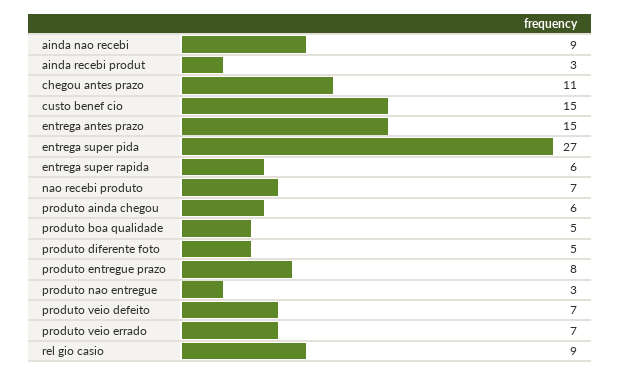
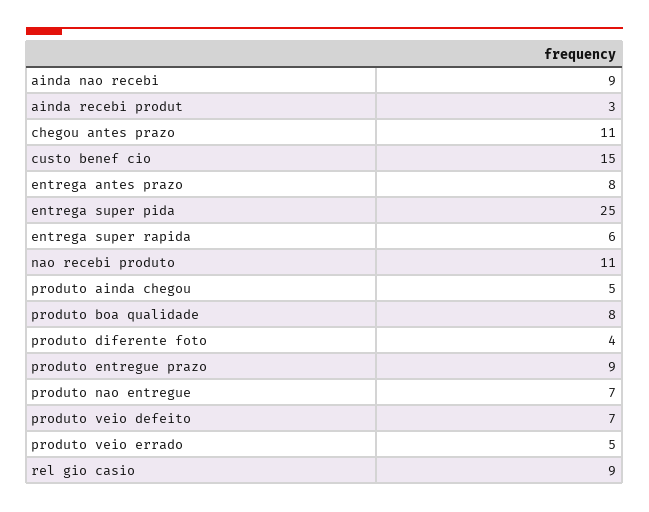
  {
    "ainda nao recebi": 9,
    "ainda recebi produt": 3,
    "chegou antes prazo": 11,
    "custo benef cio": 15,
-   "entrega antes prazo": 15,
+   "entrega antes prazo": 8,
-   "entrega super pida": 27,
+   "entrega super pida": 25,
    "entrega super rapida": 6,
-   "nao recebi produto": 7,
+   "nao recebi produto": 11,
-   "produto ainda chegou": 6,
+   "produto ainda chegou": 5,
-   "produto boa qualidade": 5,
+   "produto boa qualidade": 8,
-   "produto diferente foto": 5,
+   "produto diferente foto": 4,
-   "produto entregue prazo": 8,
+   "produto entregue prazo": 9,
-   "produto nao entregue": 3,
+   "produto nao entregue": 7,
    "produto veio defeito": 7,
-   "produto veio errado": 7,
+   "produto veio errado": 5,
    "rel gio casio": 9
  }

